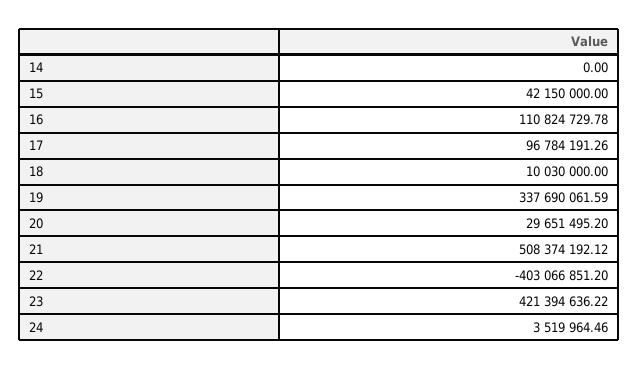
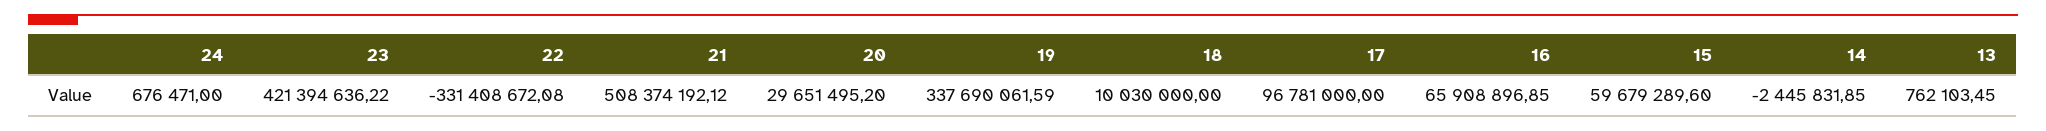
  {
-   "14": 0,
+   "14": -2445831.85,
-   "15": 42150000,
+   "15": 59679289.6,
-   "16": 110824729.78,
+   "16": 65908896.85,
-   "17": 96784191.26,
+   "17": 96781000,
    "18": 10030000,
    "19": 337690061.59,
    "20": 29651495.2,
    "21": 508374192.12,
-   "22": -403066851.2,
+   "22": -331408672.08,
    "23": 421394636.22,
-   "24": 3519964.46
+   "24": 676471,
+   "13": 762103.45
  }

